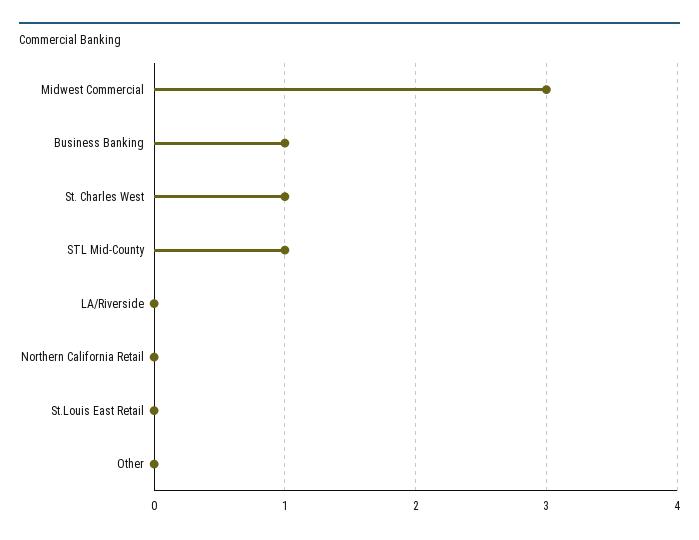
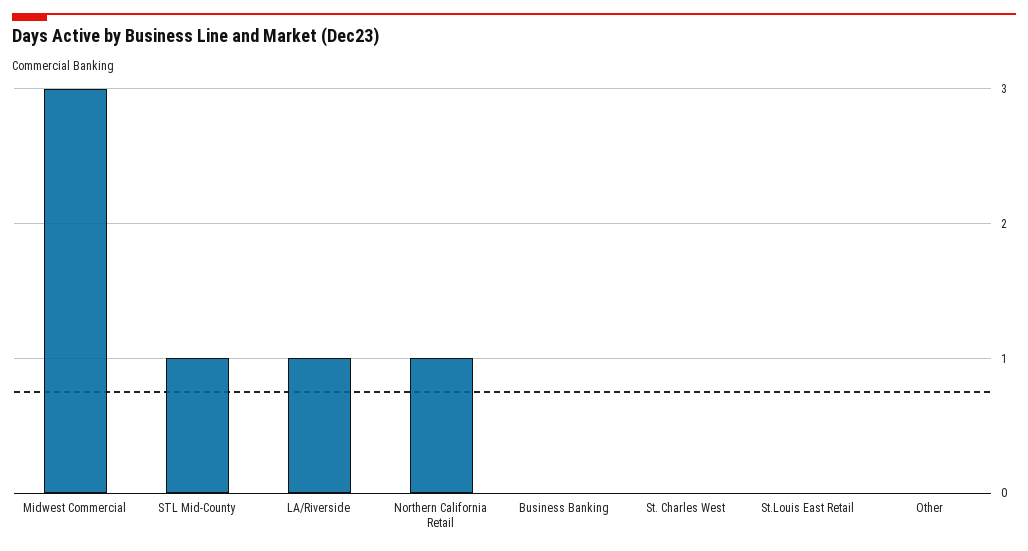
  {
    "Midwest Commercial": 3,
-   "Business Banking": 1,
+   "Business Banking": 0,
-   "St. Charles West": 1,
+   "St. Charles West": 0,
    "STL Mid-County": 1,
-   "LA/Riverside": 0,
+   "LA/Riverside": 1,
-   "Northern California Retail": 0,
+   "Northern California Retail": 1,
    "St.Louis East Retail": 0,
    "Other": 0
  }

